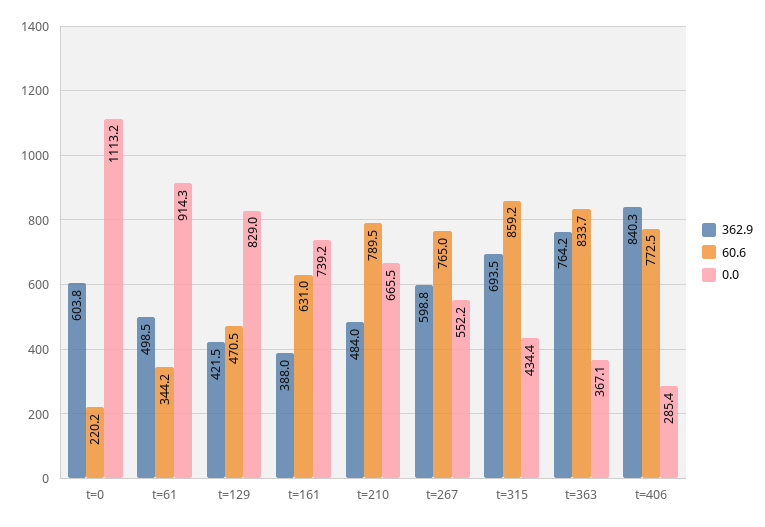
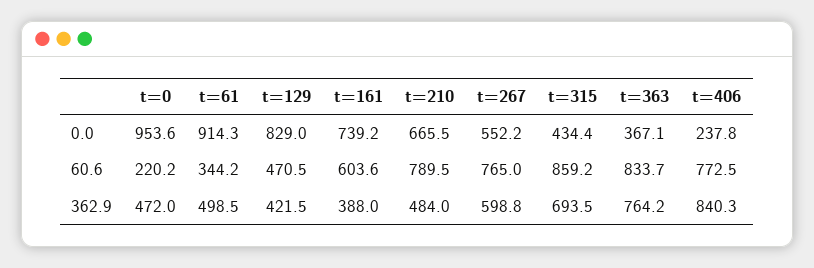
  {
    "362.9": {
-     "t=0": 603.8,
+     "t=0": 472,
      "t=61": 498.5,
      "t=129": 421.5,
      "t=161": 388,
      "t=210": 484,
      "t=267": 598.8,
      "t=315": 693.5,
      "t=363": 764.2,
      "t=406": 840.3
    },
    "60.6": {
      "t=0": 220.2,
      "t=61": 344.2,
      "t=129": 470.5,
-     "t=161": 631,
+     "t=161": 603.6,
      "t=210": 789.5,
      "t=267": 765,
      "t=315": 859.2,
      "t=363": 833.7,
      "t=406": 772.5
    },
    "0.0": {
-     "t=0": 1113.2,
+     "t=0": 953.6,
      "t=61": 914.3,
      "t=129": 829,
      "t=161": 739.2,
      "t=210": 665.5,
      "t=267": 552.2,
      "t=315": 434.4,
      "t=363": 367.1,
-     "t=406": 285.4
+     "t=406": 237.8
    }
  }

